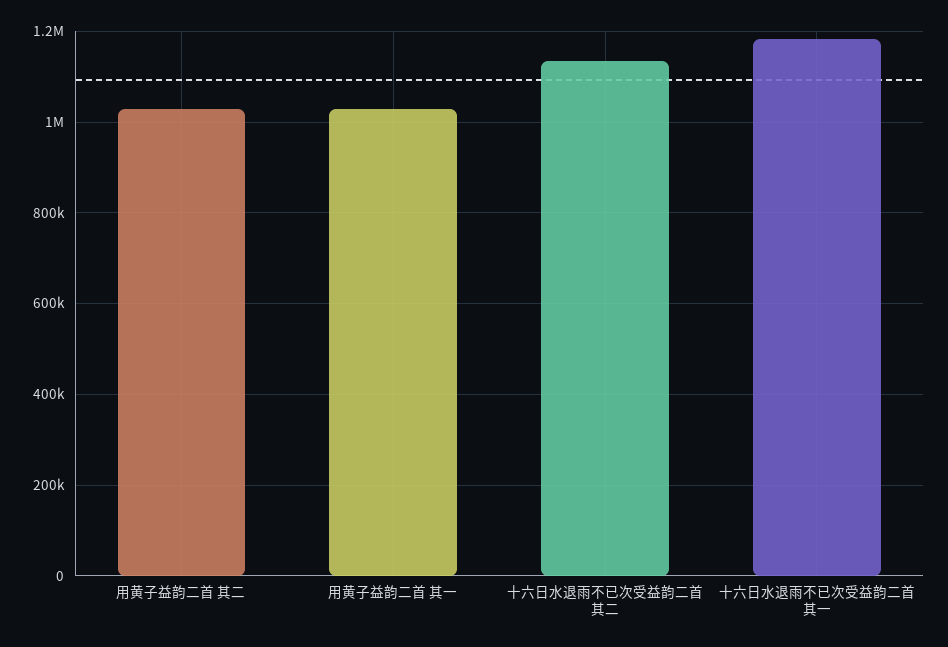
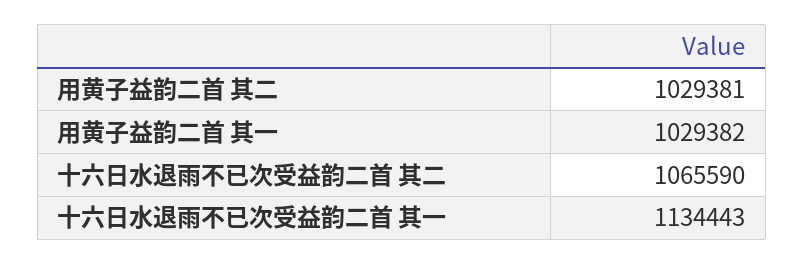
  {
    "用黄子益韵二首 其二": 1029381,
    "用黄子益韵二首 其一": 1029382,
-   "十六日水退雨不已次受益韵二首 其二": 1140000,
+   "十六日水退雨不已次受益韵二首 其二": 1065590,
-   "十六日水退雨不已次受益韵二首 其一": 1180000
+   "十六日水退雨不已次受益韵二首 其一": 1134443
  }

